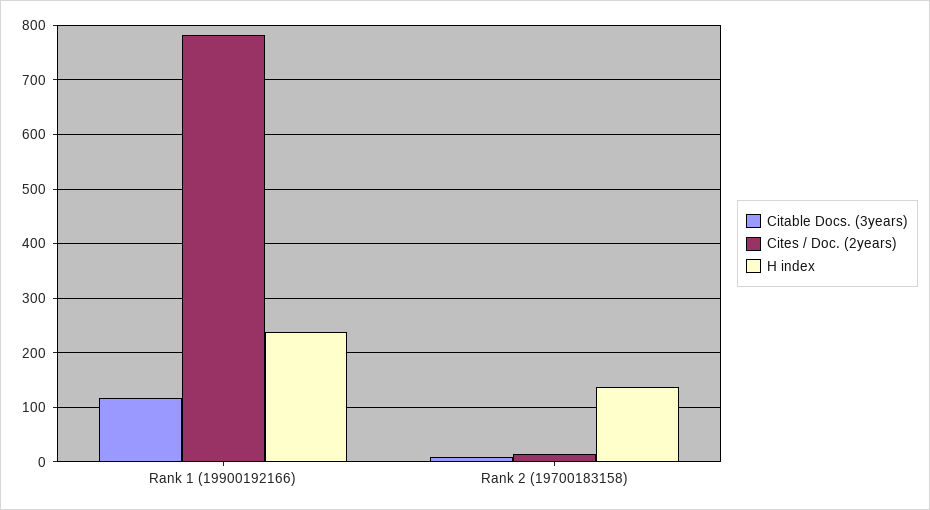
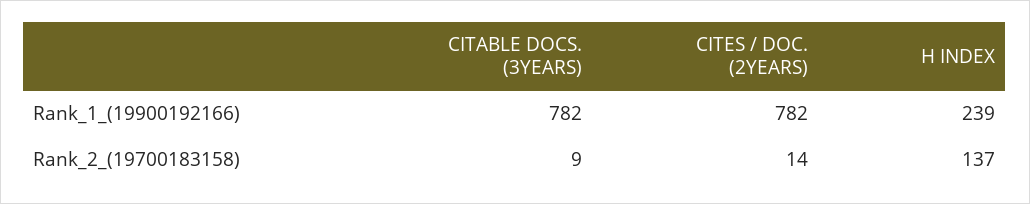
  {
    "Citable Docs. (3years)": {
-     "Rank 1 (19900192166)": 120,
+     "Rank 1 (19900192166)": 782,
      "Rank 2 (19700183158)": 9
    },
    "Cites / Doc. (2years)": {
      "Rank 1 (19900192166)": 782,
      "Rank 2 (19700183158)": 14
    },
    "H index": {
      "Rank 1 (19900192166)": 239,
      "Rank 2 (19700183158)": 137
    }
  }

